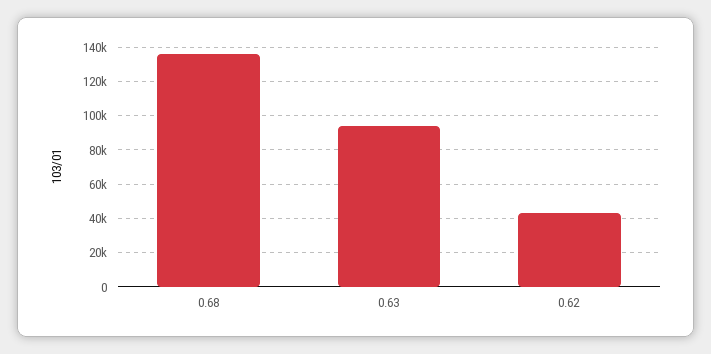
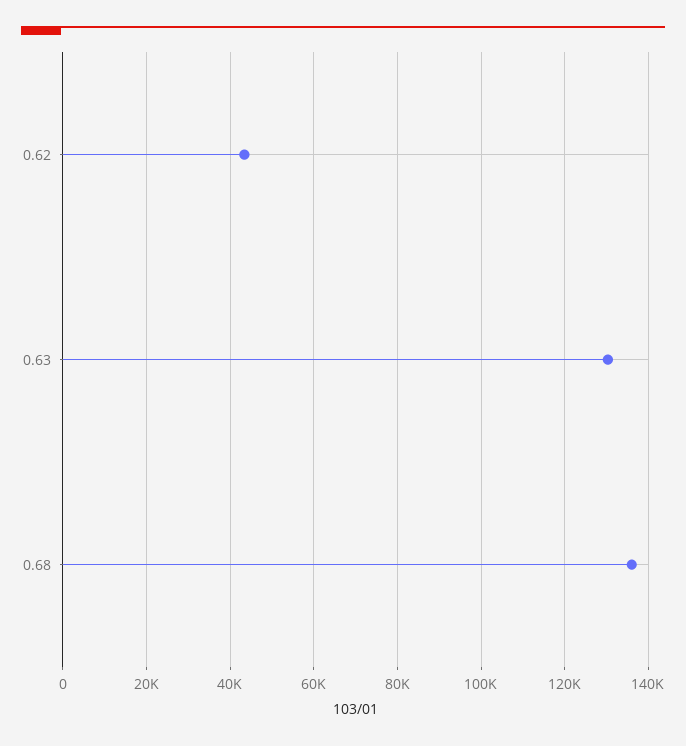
  {
    "0.68": 136000,
-   "0.63": 95000,
+   "0.63": 130000,
    "0.62": 44000
  }

